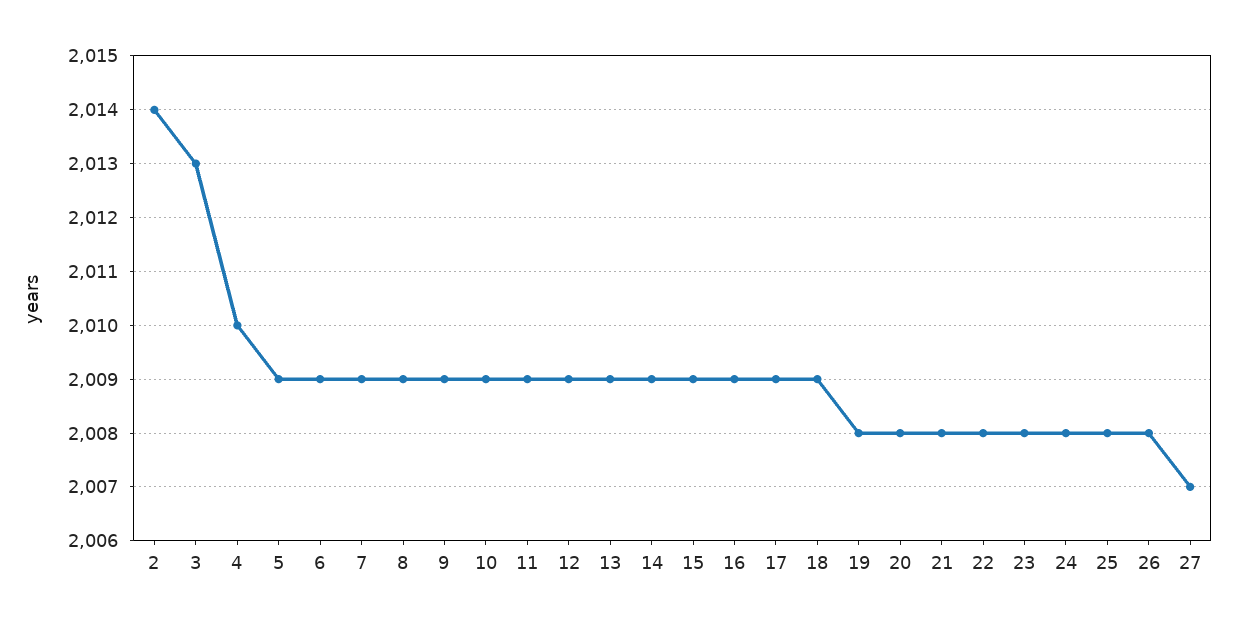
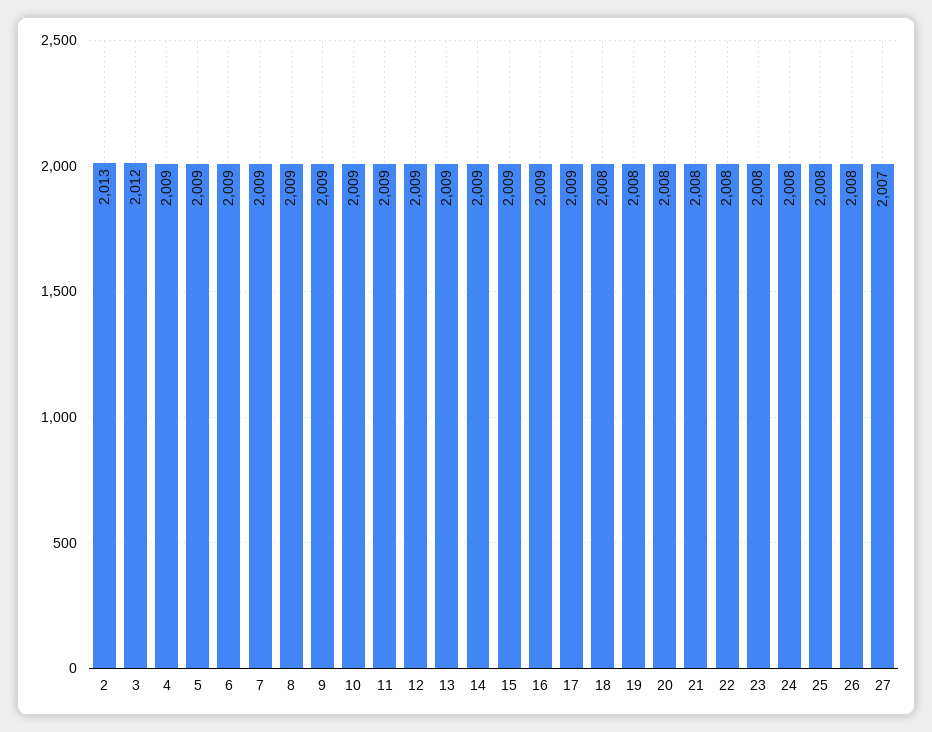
  {
-   "2": 2014,
+   "2": 2013,
-   "3": 2013,
+   "3": 2012,
-   "4": 2010,
+   "4": 2009,
    "5": 2009,
    "6": 2009,
    "7": 2009,
    "8": 2009,
    "9": 2009,
    "10": 2009,
    "11": 2009,
    "12": 2009,
    "13": 2009,
    "14": 2009,
    "15": 2009,
    "16": 2009,
    "17": 2009,
-   "18": 2009,
+   "18": 2008,
    "19": 2008,
    "20": 2008,
    "21": 2008,
    "22": 2008,
    "23": 2008,
    "24": 2008,
    "25": 2008,
    "26": 2008,
    "27": 2007
  }

